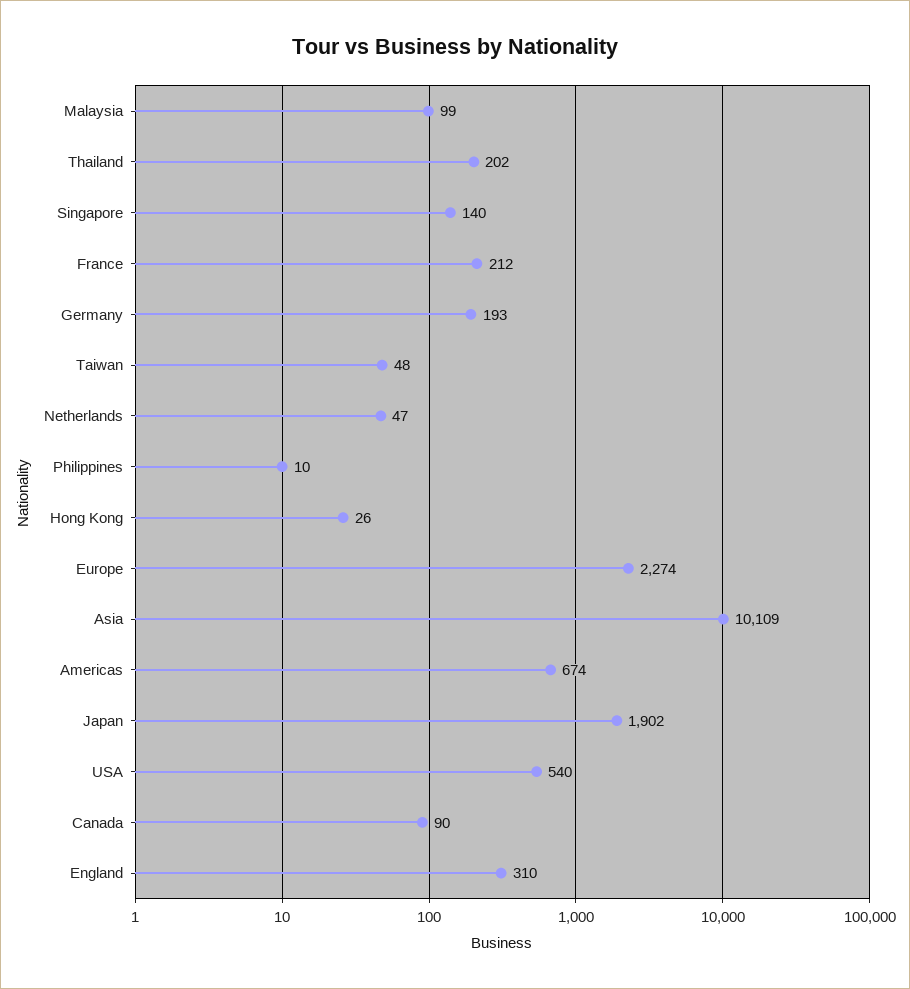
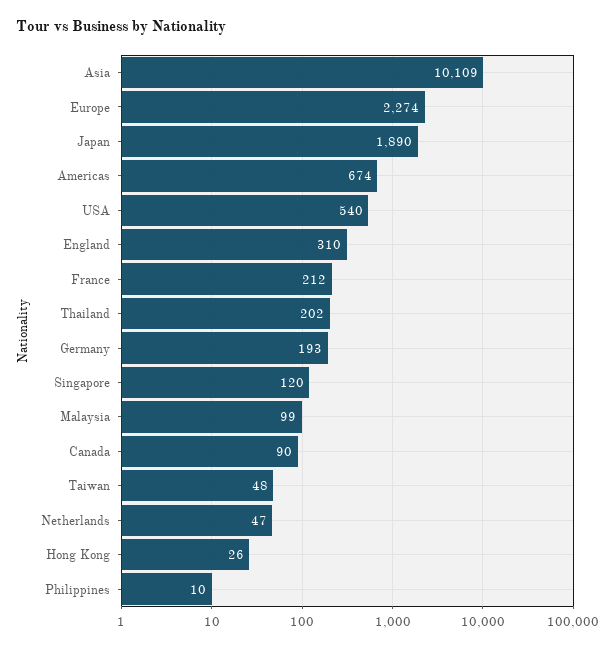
  {
    "Malaysia": 99,
    "Thailand": 202,
-   "Singapore": 140,
+   "Singapore": 120,
    "France": 212,
    "Germany": 193,
    "Taiwan": 48,
    "Netherlands": 47,
    "Philippines": 10,
    "Hong Kong": 26,
    "Europe": 2274,
    "Asia": 10109,
    "Americas": 674,
-   "Japan": 1902,
+   "Japan": 1890,
    "USA": 540,
    "Canada": 90,
    "England": 310
  }

